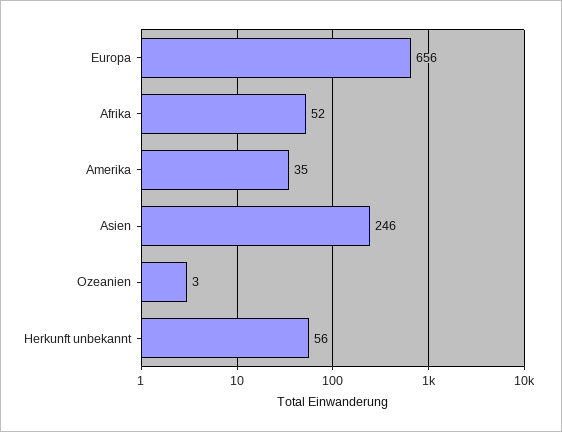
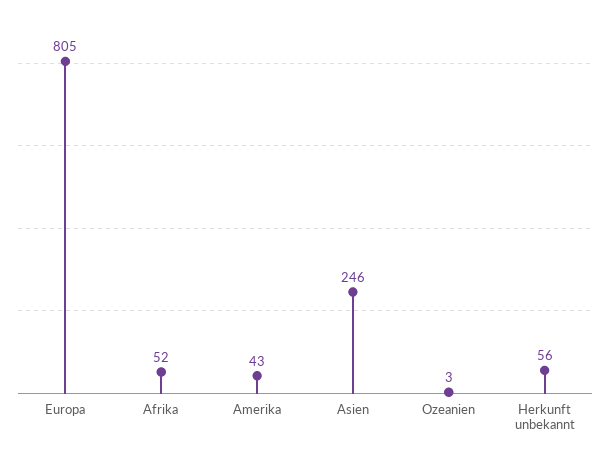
  {
-   "Europa": 656,
+   "Europa": 805,
    "Afrika": 52,
-   "Amerika": 35,
+   "Amerika": 43,
    "Asien": 246,
    "Ozeanien": 3,
    "Herkunft unbekannt": 56
  }

